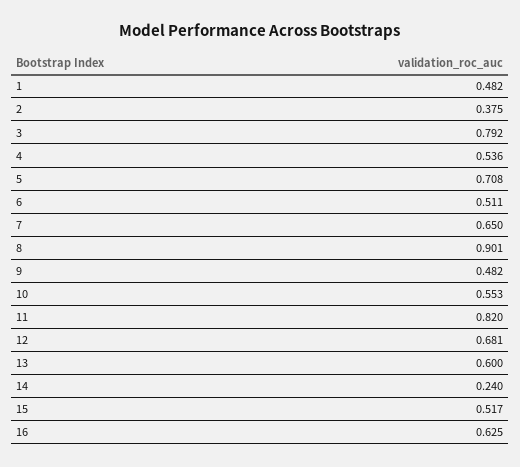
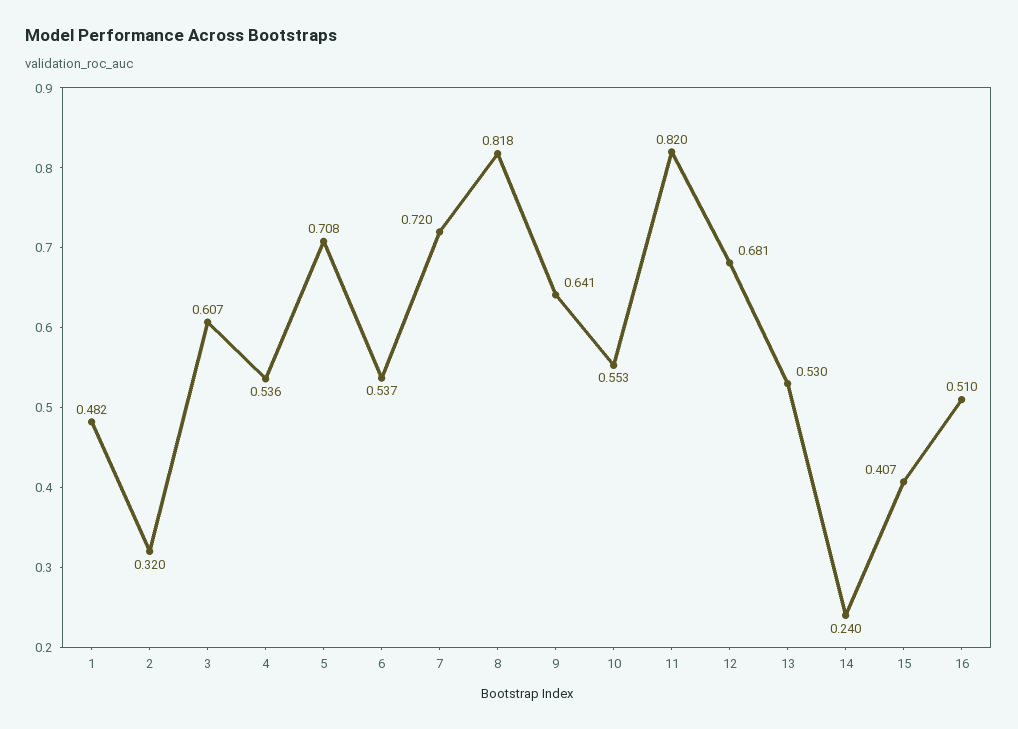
  {
    "1": 0.482,
-   "2": 0.375,
+   "2": 0.32,
-   "3": 0.792,
+   "3": 0.607,
    "4": 0.536,
    "5": 0.708,
-   "6": 0.511,
+   "6": 0.537,
-   "7": 0.65,
+   "7": 0.72,
-   "8": 0.901,
+   "8": 0.818,
-   "9": 0.482,
+   "9": 0.641,
    "10": 0.553,
    "11": 0.82,
    "12": 0.681,
-   "13": 0.6,
+   "13": 0.53,
    "14": 0.24,
-   "15": 0.517,
+   "15": 0.407,
-   "16": 0.625
+   "16": 0.51
  }

